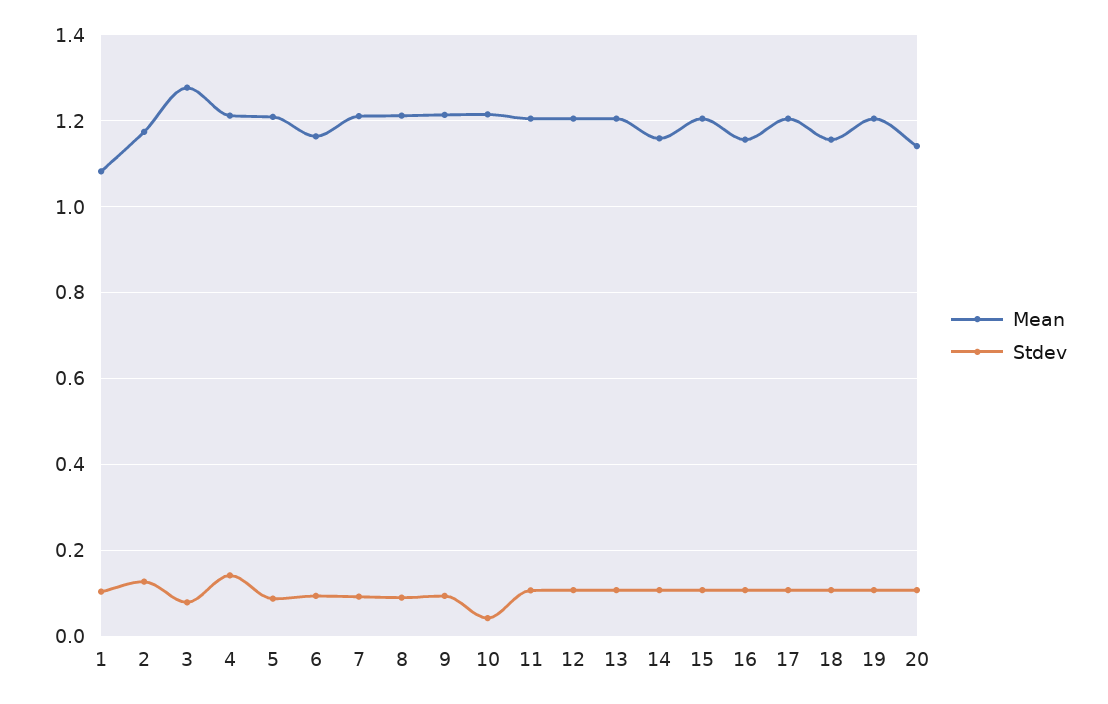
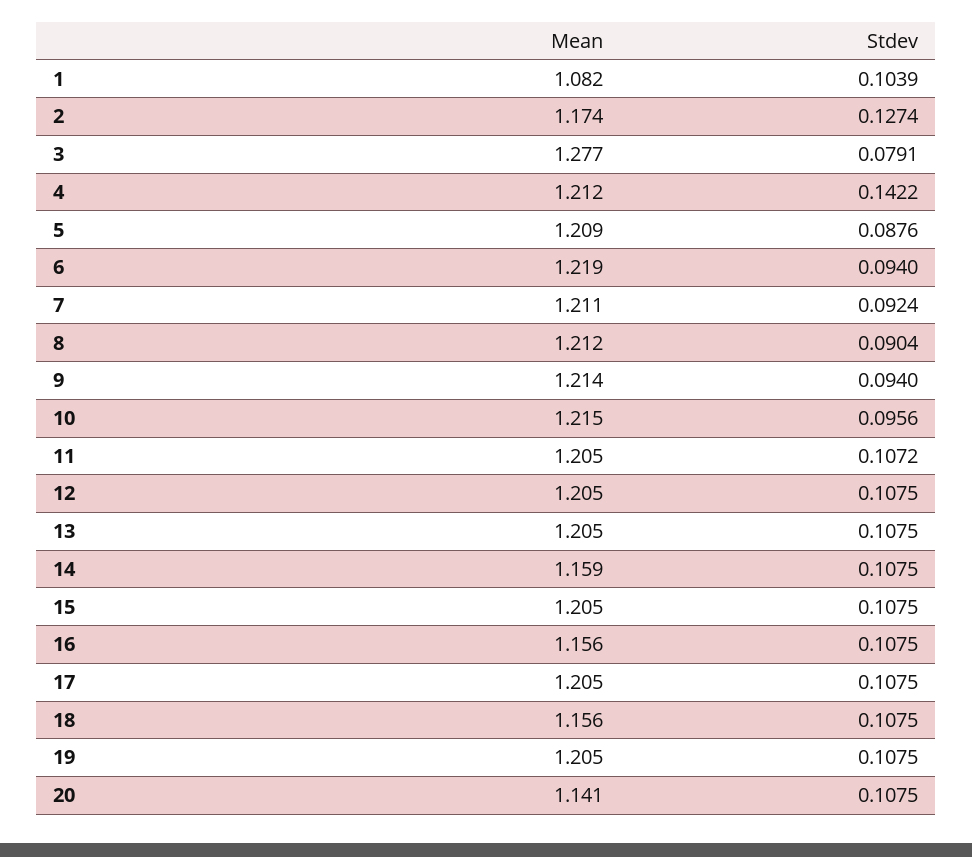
  {
    "Mean": {
      "1": 1.082,
      "2": 1.174,
      "3": 1.277,
      "4": 1.212,
      "5": 1.209,
-     "6": 1.16,
+     "6": 1.219,
      "7": 1.211,
      "8": 1.212,
      "9": 1.214,
      "10": 1.215,
      "11": 1.205,
      "12": 1.205,
      "13": 1.205,
      "14": 1.159,
      "15": 1.205,
      "16": 1.156,
      "17": 1.205,
      "18": 1.156,
      "19": 1.205,
      "20": 1.141
    },
    "Stdev": {
      "1": 0.1039,
      "2": 0.1274,
      "3": 0.0791,
      "4": 0.1422,
      "5": 0.0876,
      "6": 0.094,
      "7": 0.0924,
      "8": 0.0904,
      "9": 0.094,
-     "10": 0.04,
+     "10": 0.0956,
      "11": 0.1072,
      "12": 0.1075,
      "13": 0.1075,
      "14": 0.1075,
      "15": 0.1075,
      "16": 0.1075,
      "17": 0.1075,
      "18": 0.1075,
      "19": 0.1075,
      "20": 0.1075
    }
  }

